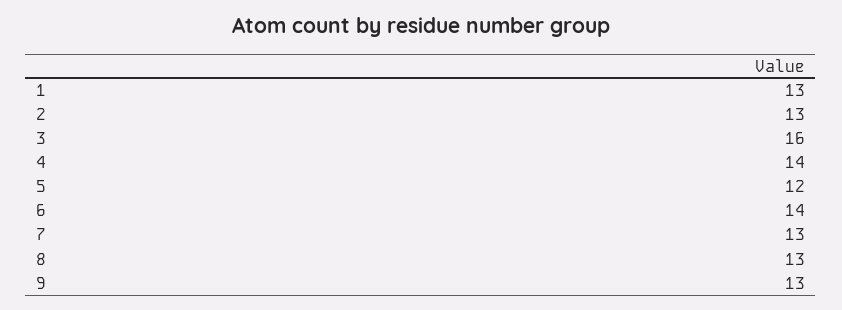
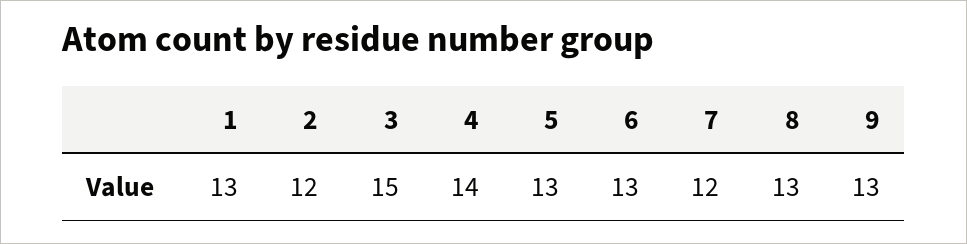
  {
    "1": 13,
-   "2": 13,
+   "2": 12,
-   "3": 16,
+   "3": 15,
    "4": 14,
-   "5": 12,
+   "5": 13,
-   "6": 14,
+   "6": 13,
-   "7": 13,
+   "7": 12,
    "8": 13,
    "9": 13
  }

